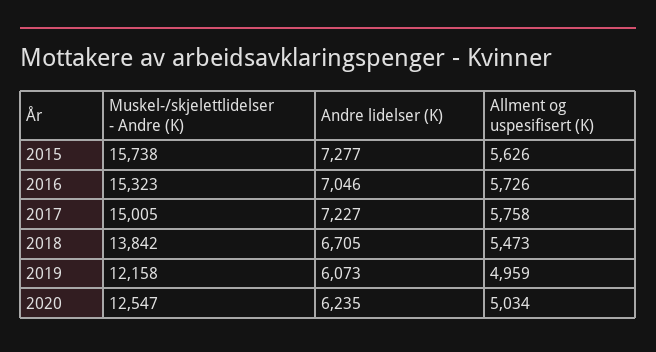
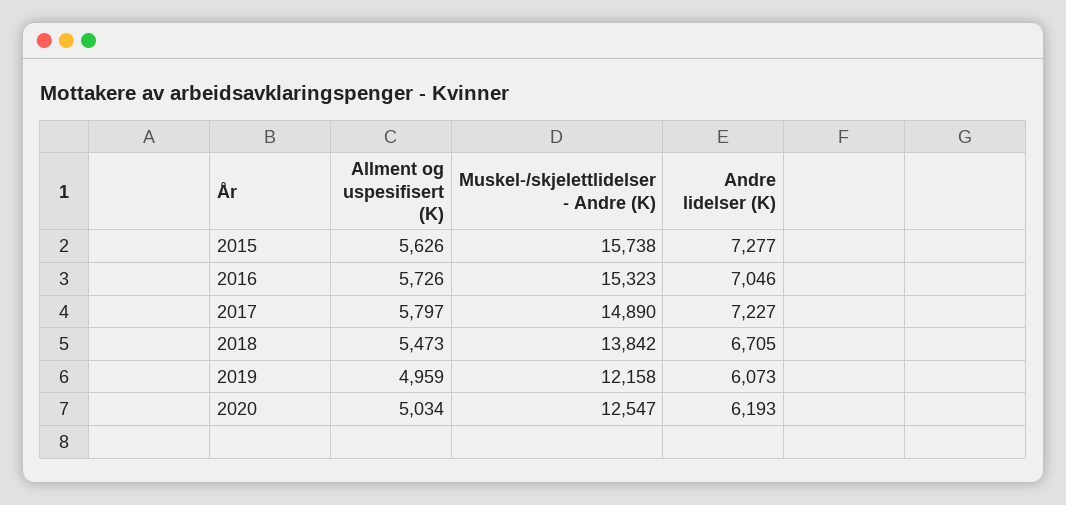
  {
    "Muskel-/skjelettlidelser - Andre (K)": {
      "2015": 15738,
      "2016": 15323,
-     "2017": 15005,
+     "2017": 14890,
      "2018": 13842,
      "2019": 12158,
      "2020": 12547
    },
    "Andre lidelser (K)": {
      "2015": 7277,
      "2016": 7046,
      "2017": 7227,
      "2018": 6705,
      "2019": 6073,
-     "2020": 6235
+     "2020": 6193
    },
    "Allment og uspesifisert (K)": {
      "2015": 5626,
      "2016": 5726,
-     "2017": 5758,
+     "2017": 5797,
      "2018": 5473,
      "2019": 4959,
      "2020": 5034
    }
  }

